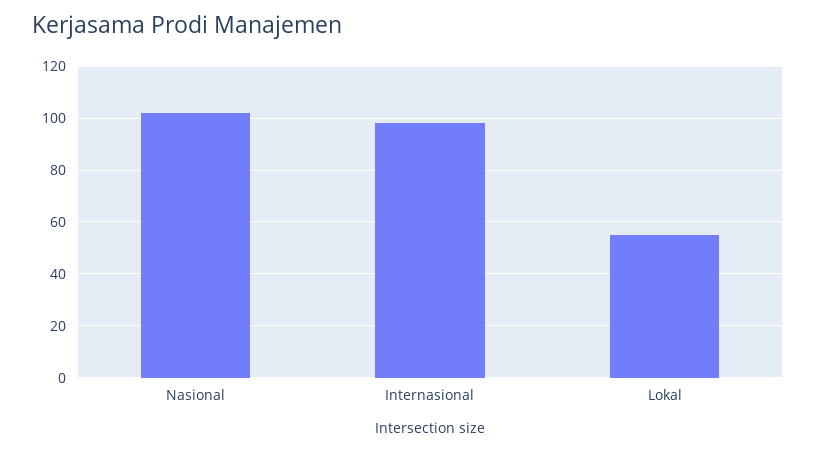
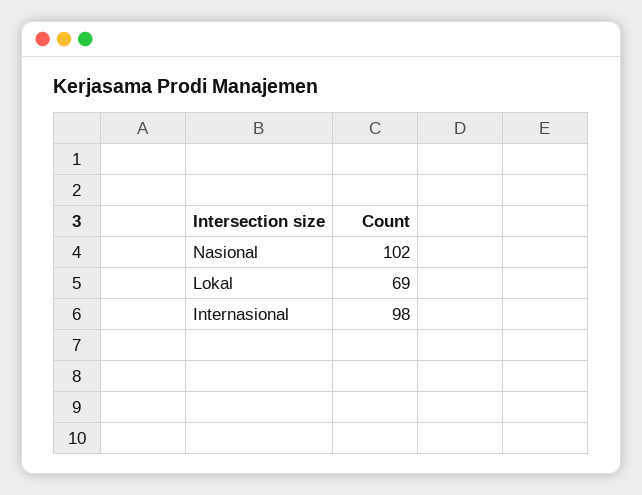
  {
    "Nasional": 102,
    "Internasional": 98,
-   "Lokal": 55
+   "Lokal": 69
  }

